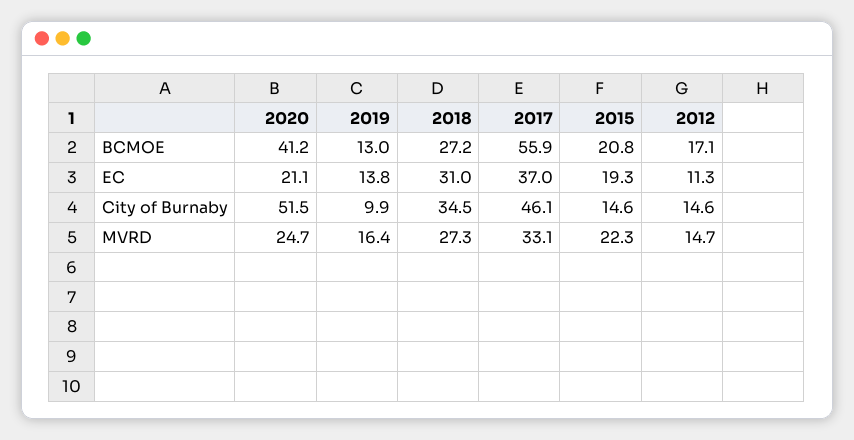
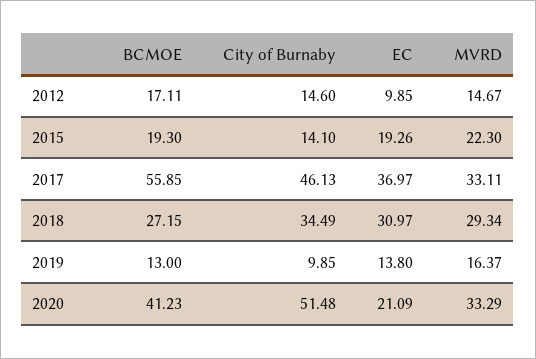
  {
    "2020": {
      "BCMOE": 41.23,
      "EC": 21.09,
      "City of Burnaby": 51.48,
-     "MVRD": 24.7
+     "MVRD": 33.29
    },
    "2019": {
      "BCMOE": 13,
      "EC": 13.8,
      "City of Burnaby": 9.85,
      "MVRD": 16.37
    },
    "2018": {
      "BCMOE": 27.15,
      "EC": 30.97,
      "City of Burnaby": 34.49,
-     "MVRD": 27.3
+     "MVRD": 29.34
    },
    "2017": {
      "BCMOE": 55.85,
      "EC": 36.97,
      "City of Burnaby": 46.13,
      "MVRD": 33.11
    },
    "2015": {
-     "BCMOE": 20.8,
+     "BCMOE": 19.3,
      "EC": 19.26,
-     "City of Burnaby": 14.6,
+     "City of Burnaby": 14.1,
      "MVRD": 22.3
    },
    "2012": {
      "BCMOE": 17.11,
-     "EC": 11.3,
+     "EC": 9.85,
      "City of Burnaby": 14.6,
      "MVRD": 14.67
    }
  }

